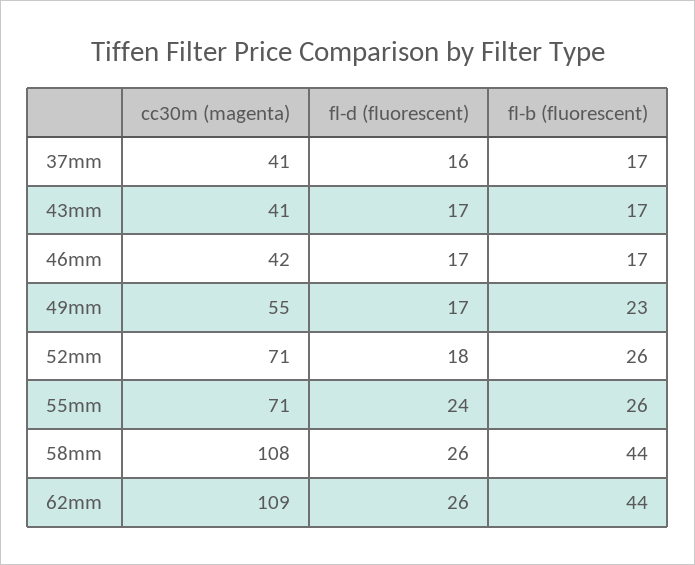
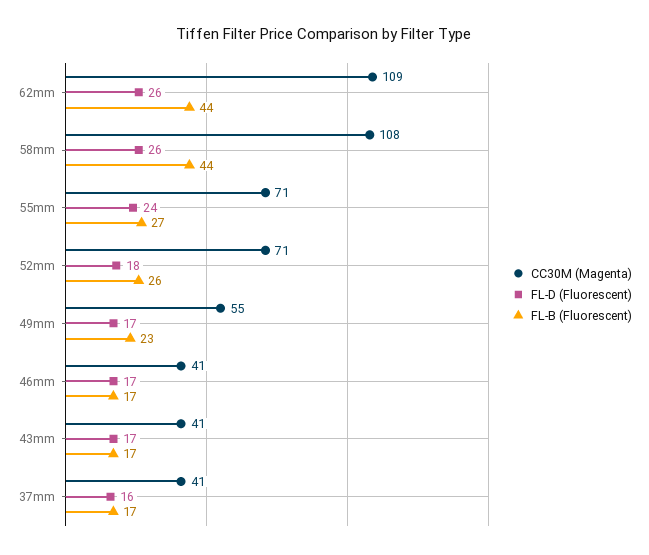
  {
    "cc30m (magenta)": {
      "37mm": 41,
      "43mm": 41,
-     "46mm": 42,
+     "46mm": 41,
      "49mm": 55,
      "52mm": 71,
      "55mm": 71,
      "58mm": 108,
      "62mm": 109
    },
    "fl-d (fluorescent)": {
      "37mm": 16,
      "43mm": 17,
      "46mm": 17,
      "49mm": 17,
      "52mm": 18,
      "55mm": 24,
      "58mm": 26,
      "62mm": 26
    },
    "fl-b (fluorescent)": {
      "37mm": 17,
      "43mm": 17,
      "46mm": 17,
      "49mm": 23,
      "52mm": 26,
-     "55mm": 26,
+     "55mm": 27,
      "58mm": 44,
      "62mm": 44
    }
  }

